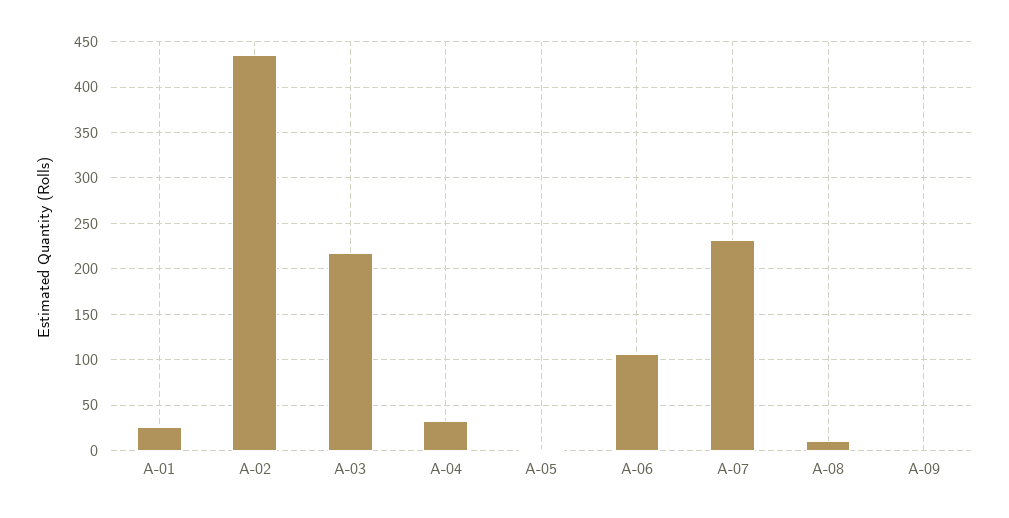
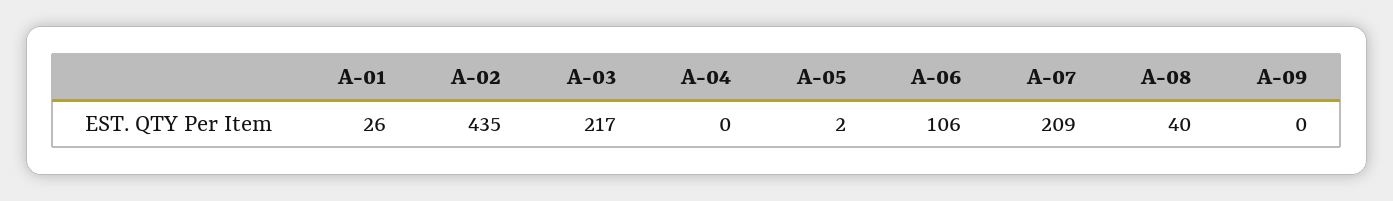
  {
    "A-01": 26,
    "A-02": 435,
    "A-03": 217,
-   "A-04": 30,
+   "A-04": 0,
    "A-05": 2,
    "A-06": 106,
-   "A-07": 230,
+   "A-07": 209,
-   "A-08": 10,
+   "A-08": 40,
    "A-09": 0
  }

